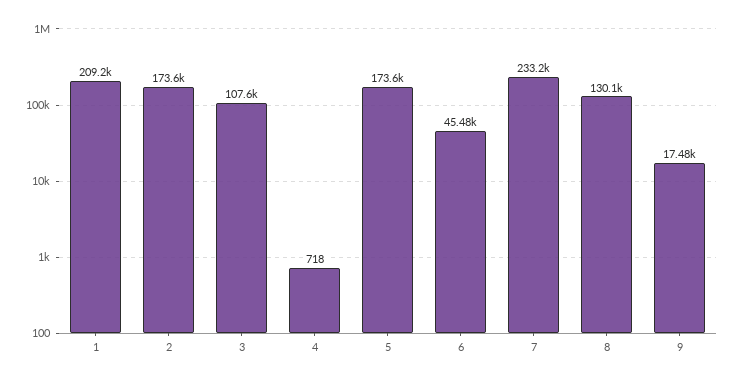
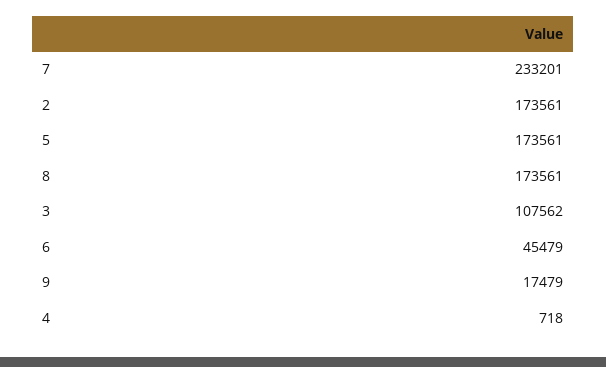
  {
-   "1": 209200,
    "2": 173561,
    "3": 107562,
    "4": 718,
    "5": 173561,
    "6": 45479,
    "7": 233201,
-   "8": 130100,
+   "8": 173561,
    "9": 17479
  }

